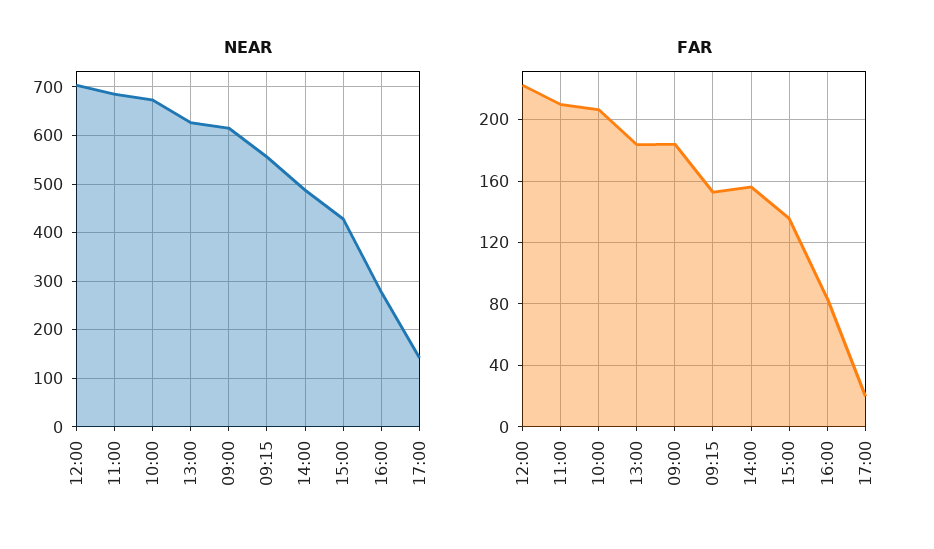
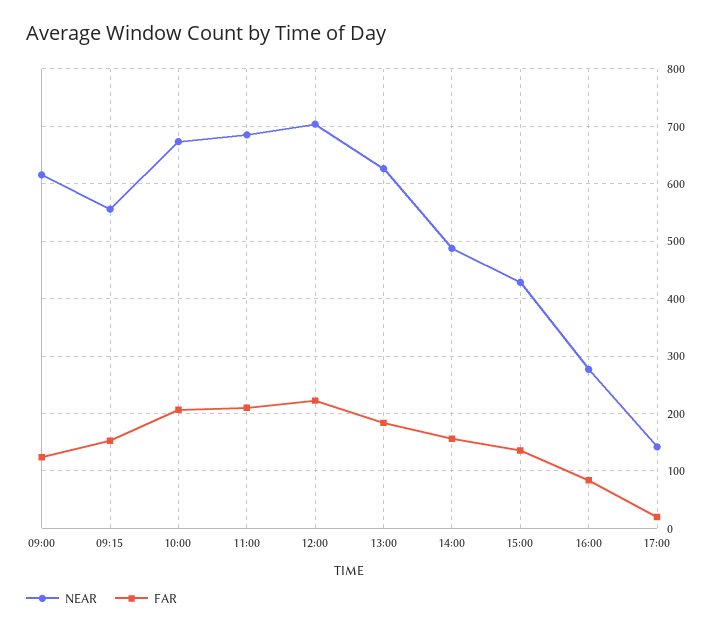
  {
    "NEAR": {
      "12:00": 700,
      "11:00": 680,
      "10:00": 680,
      "13:00": 620,
      "09:00": 620,
      "09:15": 560,
      "14:00": 480,
      "15:00": 420,
      "16:00": 280,
      "17:00": 140
    },
    "FAR": {
      "12:00": 225,
      "11:00": 210,
      "10:00": 205,
      "13:00": 185,
-     "09:00": 185,
+     "09:00": 120,
      "09:15": 155,
      "14:00": 155,
      "15:00": 135,
      "16:00": 85,
      "17:00": 20
    }
  }

